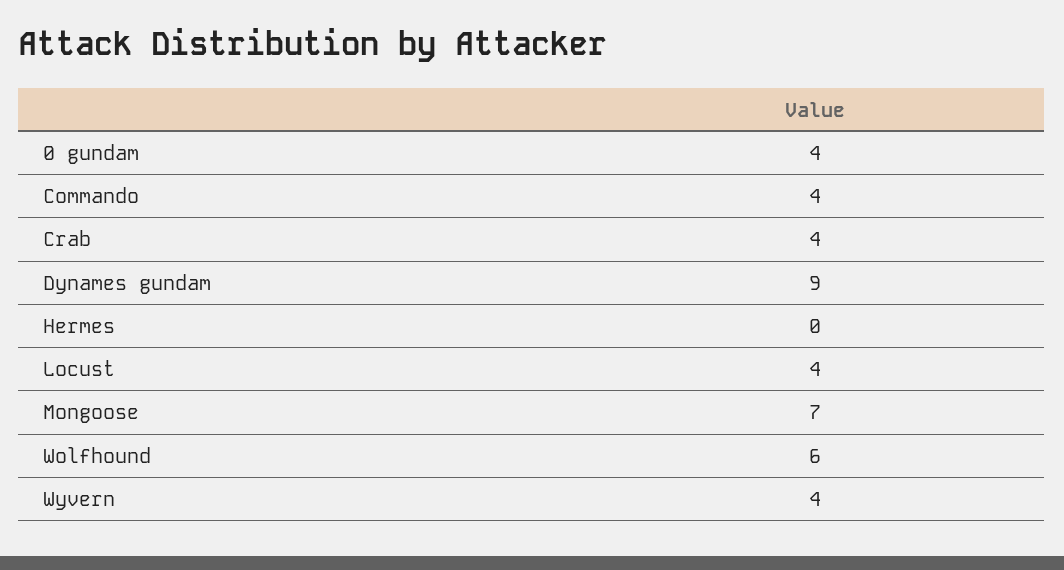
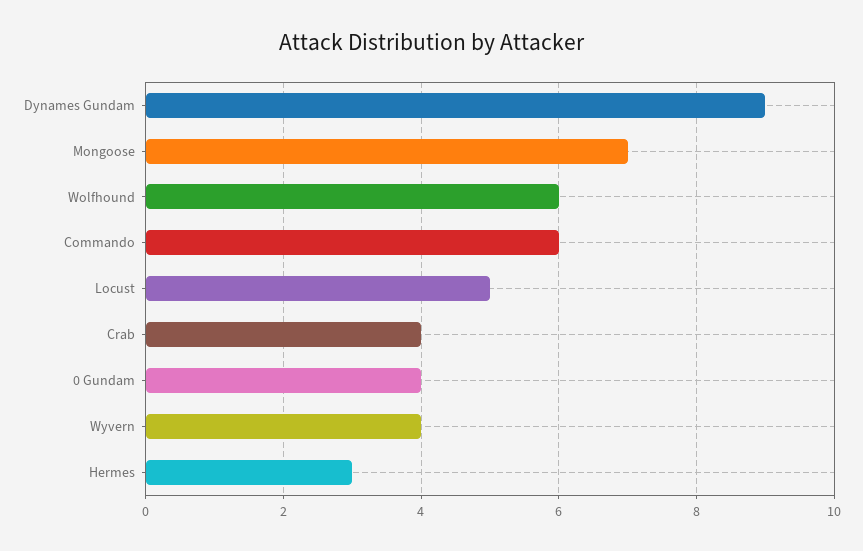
  {
    "0 gundam": 4,
-   "Commando": 4,
+   "Commando": 6,
    "Crab": 4,
    "Dynames gundam": 9,
-   "Hermes": 0,
+   "Hermes": 3,
-   "Locust": 4,
+   "Locust": 5,
    "Mongoose": 7,
    "Wolfhound": 6,
    "Wyvern": 4
  }

